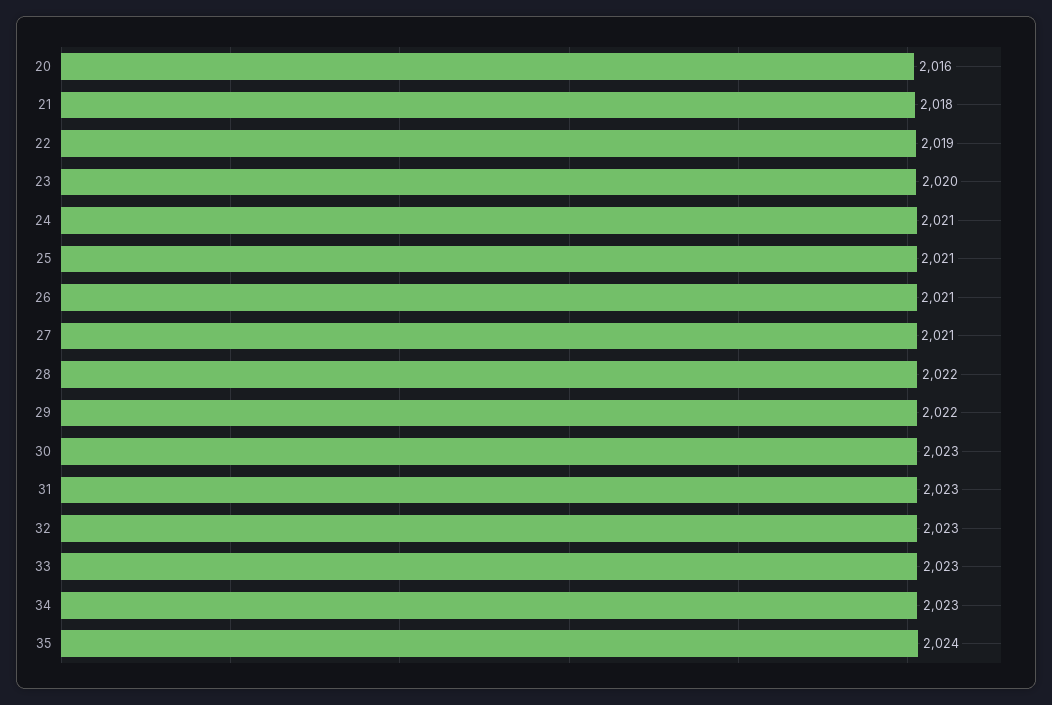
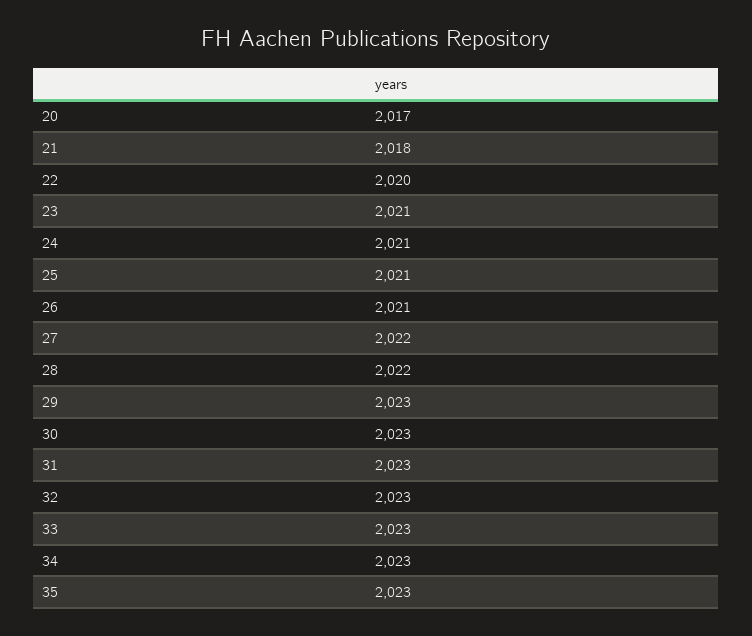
  {
-   "20": 2016,
+   "20": 2017,
    "21": 2018,
-   "22": 2019,
+   "22": 2020,
-   "23": 2020,
+   "23": 2021,
    "24": 2021,
    "25": 2021,
    "26": 2021,
-   "27": 2021,
+   "27": 2022,
    "28": 2022,
-   "29": 2022,
+   "29": 2023,
    "30": 2023,
    "31": 2023,
    "32": 2023,
    "33": 2023,
    "34": 2023,
-   "35": 2024
+   "35": 2023
  }

